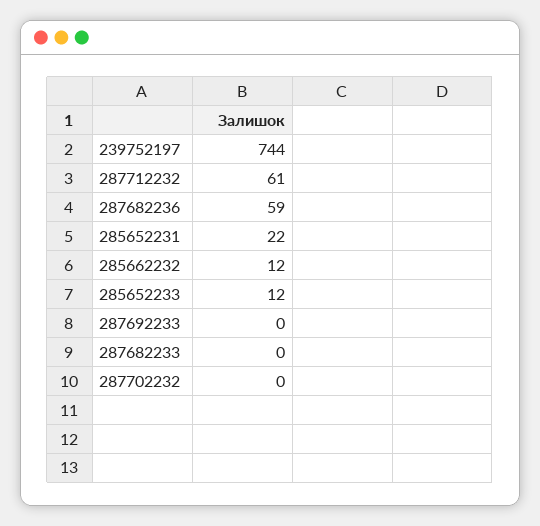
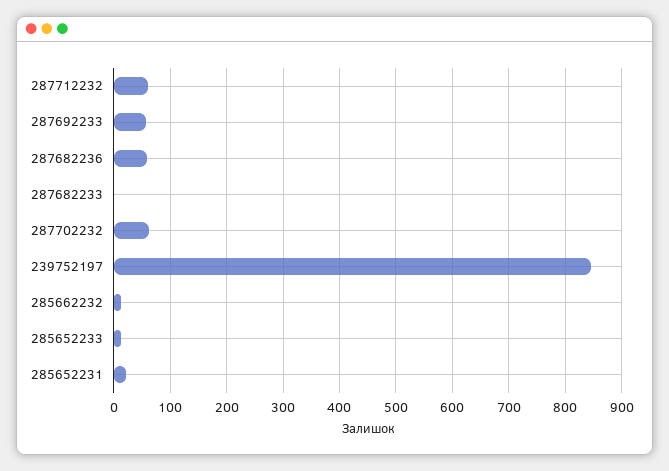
  {
-   "239752197": 744,
+   "239752197": 840,
    "287712232": 61,
    "287682236": 59,
    "285652231": 22,
    "285662232": 12,
    "285652233": 12,
-   "287692233": 0,
+   "287692233": 60,
    "287682233": 0,
-   "287702232": 0
+   "287702232": 60
  }

